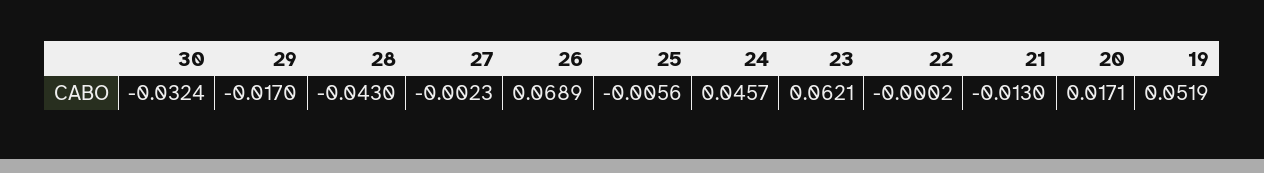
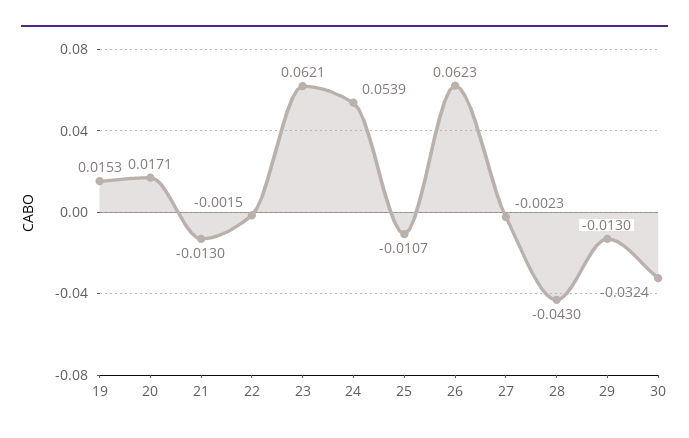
  {
    "30": -0.0324,
-   "29": -0.017,
+   "29": -0.013,
    "28": -0.043,
    "27": -0.0023,
-   "26": 0.0689,
+   "26": 0.0623,
-   "25": -0.0056,
+   "25": -0.0107,
-   "24": 0.0457,
+   "24": 0.0539,
    "23": 0.0621,
-   "22": -0.0002,
+   "22": -0.0015,
    "21": -0.013,
    "20": 0.0171,
-   "19": 0.0519
+   "19": 0.0153
  }

